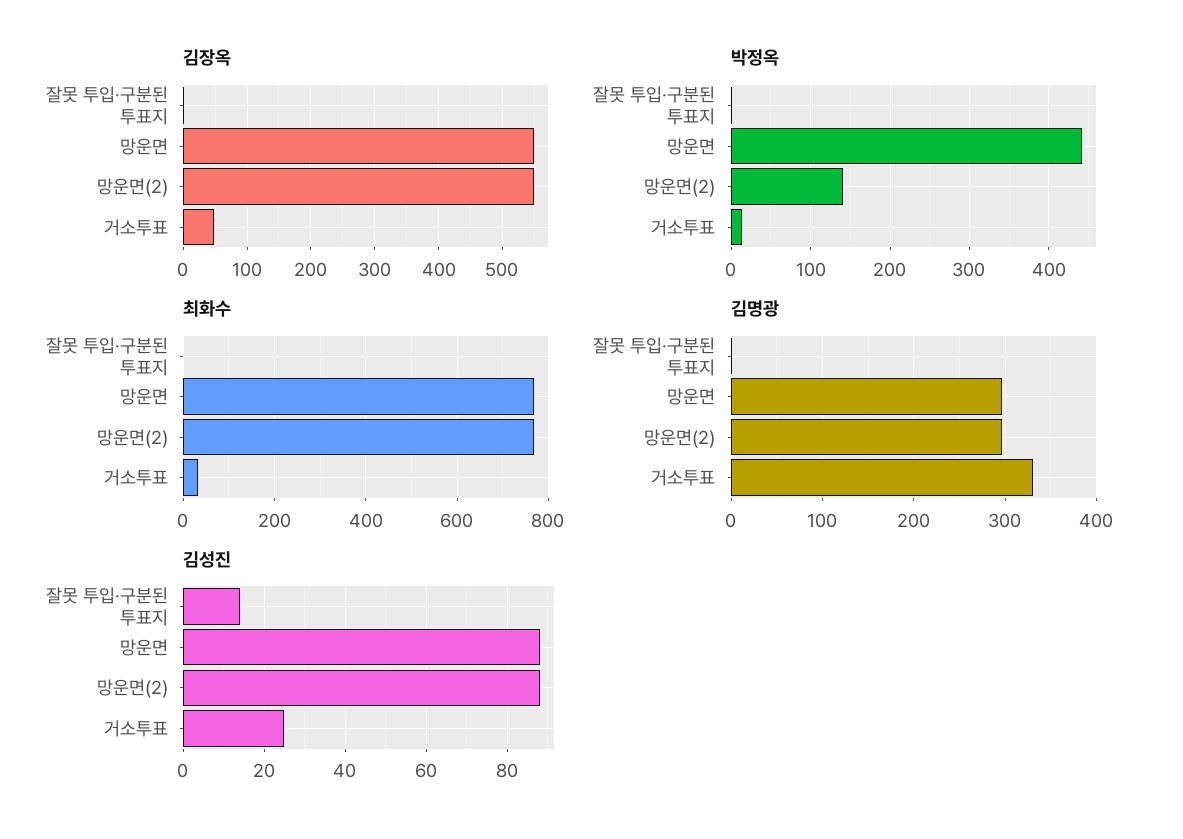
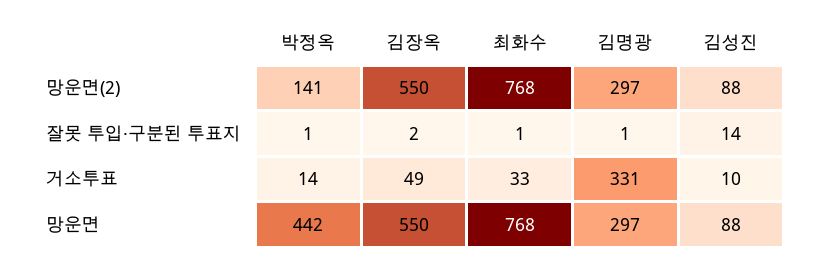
  {
    "김장옥": {
      "잘못 투입·구분된 투표지": 2,
      "망운면": 550,
      "망운면(2)": 550,
      "거소투표": 49
    },
    "박정옥": {
      "잘못 투입·구분된 투표지": 1,
      "망운면": 442,
      "망운면(2)": 141,
      "거소투표": 14
    },
    "최화수": {
      "잘못 투입·구분된 투표지": 1,
      "망운면": 768,
      "망운면(2)": 768,
      "거소투표": 33
    },
    "김명광": {
      "잘못 투입·구분된 투표지": 1,
      "망운면": 297,
      "망운면(2)": 297,
      "거소투표": 331
    },
    "김성진": {
      "잘못 투입·구분된 투표지": 14,
      "망운면": 88,
      "망운면(2)": 88,
-     "거소투표": 25
+     "거소투표": 10
    }
  }

